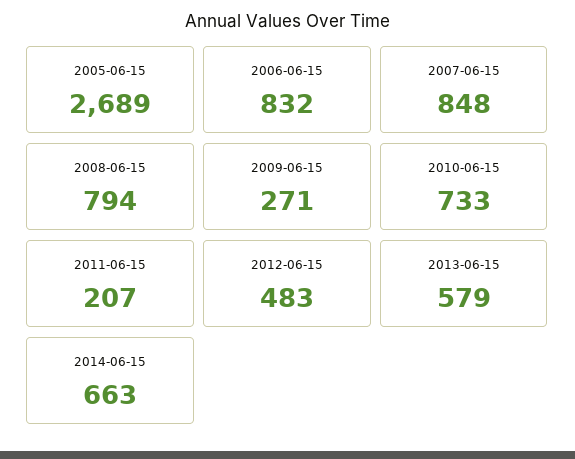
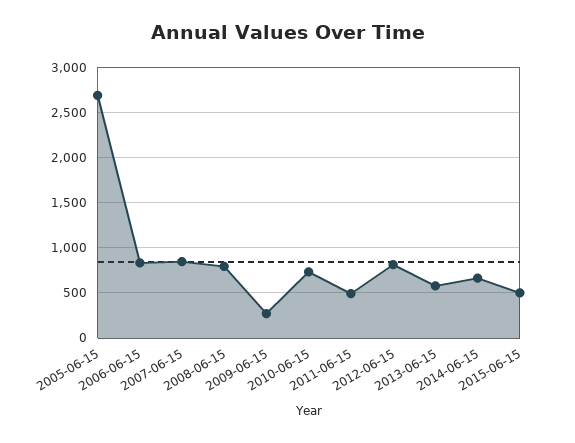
  {
    "2005-06-15": 2689,
    "2006-06-15": 832,
    "2007-06-15": 848,
    "2008-06-15": 794,
    "2009-06-15": 271,
    "2010-06-15": 733,
-   "2011-06-15": 207,
+   "2011-06-15": 500,
-   "2012-06-15": 483,
+   "2012-06-15": 800,
    "2013-06-15": 579,
-   "2014-06-15": 663
+   "2014-06-15": 663,
+   "2015-06-15": 500
  }

